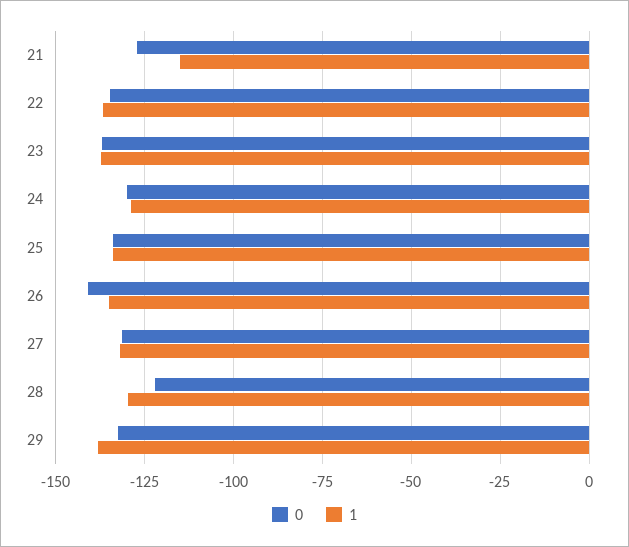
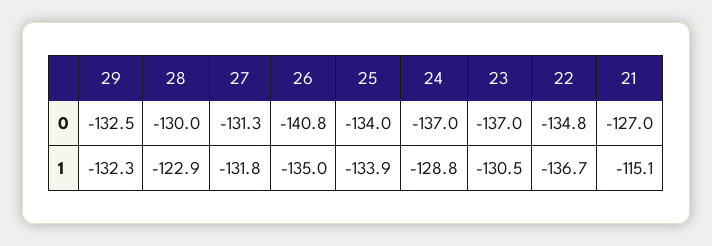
  {
    "0": {
      "21": -127,
      "22": -134.8,
      "23": -137,
-     "24": -130,
+     "24": -137,
      "25": -134,
      "26": -140.8,
      "27": -131.3,
-     "28": -122.5,
+     "28": -130,
      "29": -132.5
    },
    "1": {
      "21": -115.1,
      "22": -136.7,
-     "23": -137.5,
+     "23": -130.5,
      "24": -128.8,
      "25": -133.9,
      "26": -135,
      "27": -131.8,
-     "28": -130,
+     "28": -122.9,
-     "29": -137.5
+     "29": -132.3
    }
  }

